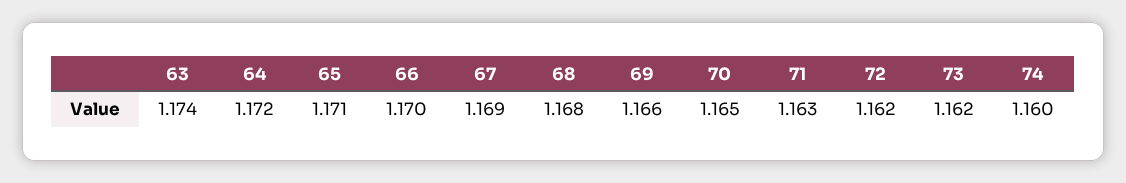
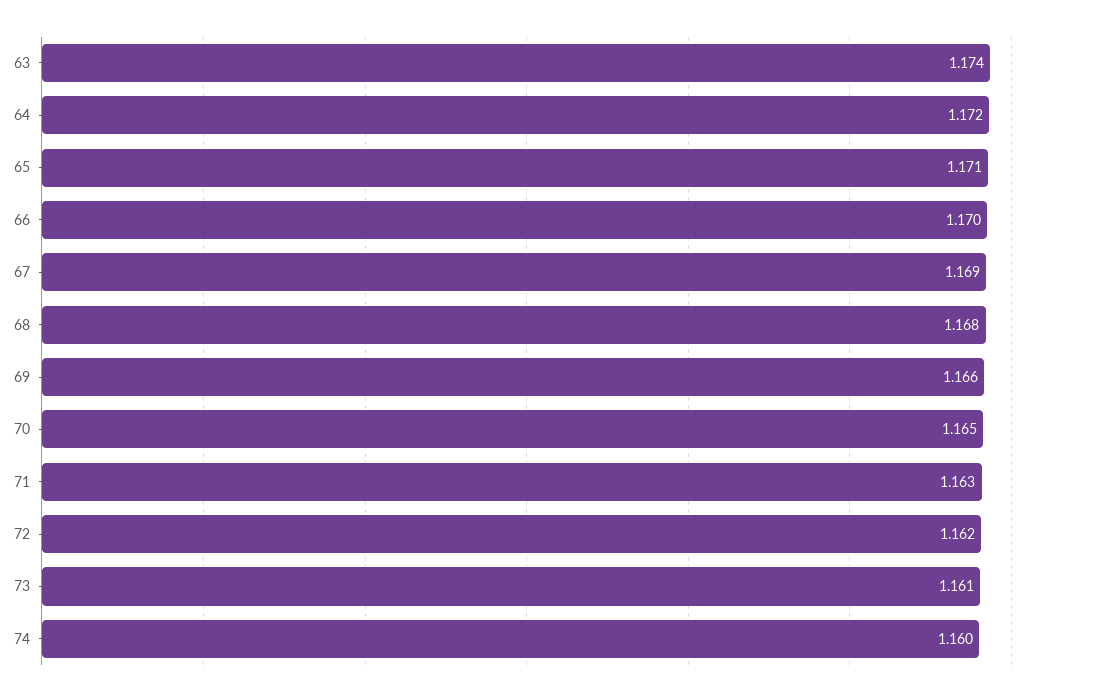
  {
    "63": 1.174,
    "64": 1.172,
    "65": 1.171,
    "66": 1.17,
    "67": 1.169,
    "68": 1.168,
    "69": 1.166,
    "70": 1.165,
    "71": 1.163,
    "72": 1.162,
-   "73": 1.162,
+   "73": 1.161,
    "74": 1.16
  }

